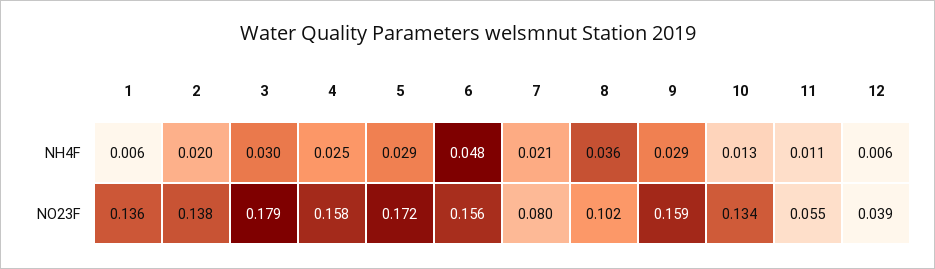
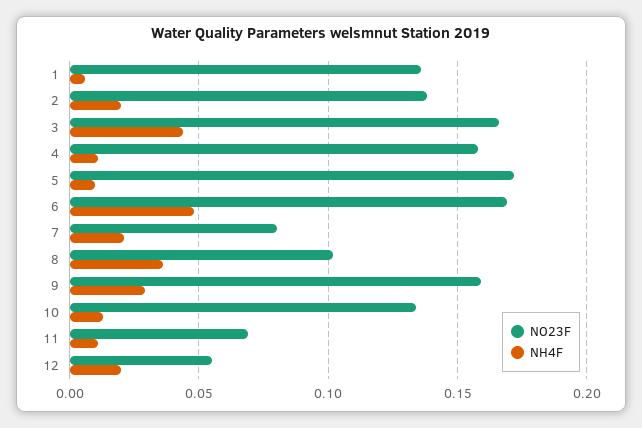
  {
    "NH4F": {
      "1": 0.006,
      "2": 0.02,
-     "3": 0.03,
+     "3": 0.045,
-     "4": 0.025,
+     "4": 0.01,
-     "5": 0.029,
+     "5": 0.01,
      "6": 0.048,
      "7": 0.021,
      "8": 0.036,
      "9": 0.029,
      "10": 0.013,
      "11": 0.011,
-     "12": 0.006
+     "12": 0.02
    },
    "NO23F": {
      "1": 0.136,
      "2": 0.138,
-     "3": 0.179,
+     "3": 0.165,
      "4": 0.158,
      "5": 0.172,
-     "6": 0.156,
+     "6": 0.17,
      "7": 0.08,
      "8": 0.102,
      "9": 0.159,
      "10": 0.134,
-     "11": 0.055,
+     "11": 0.07,
-     "12": 0.039
+     "12": 0.055
    }
  }

